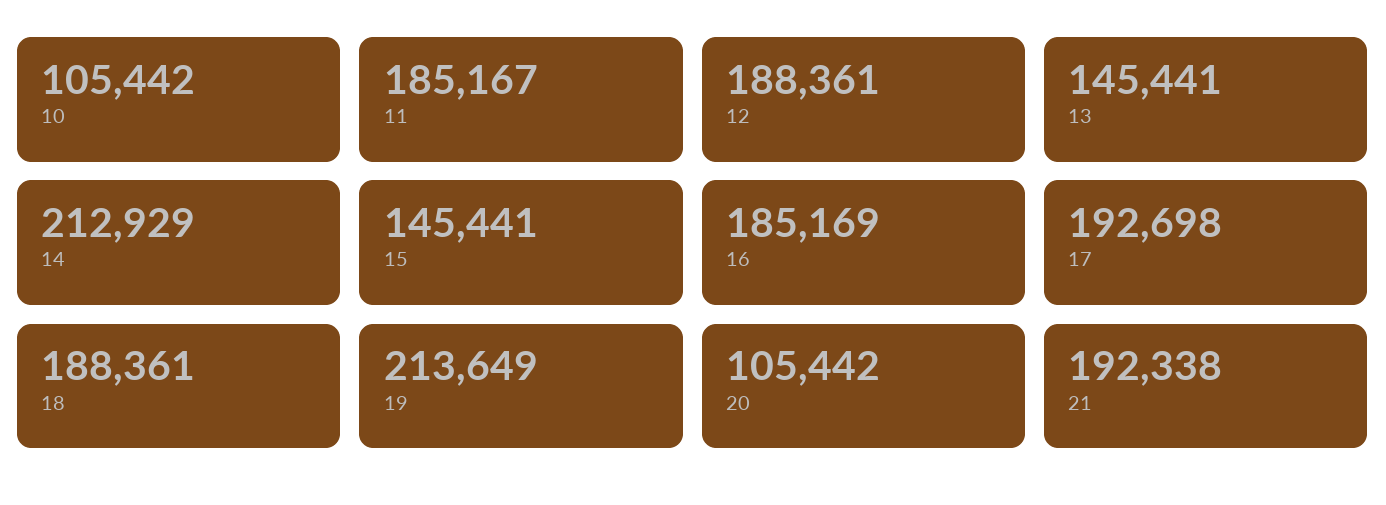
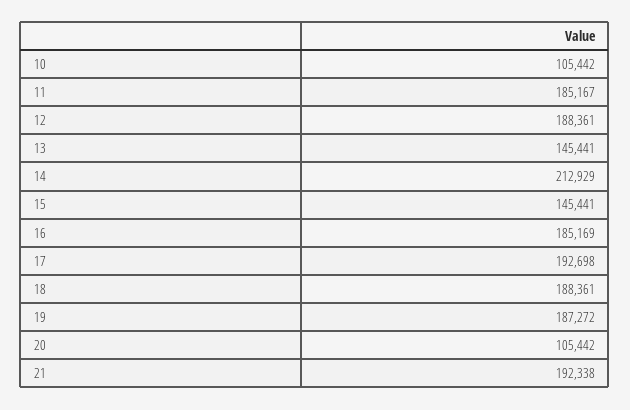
  {
    "10": 105442,
    "11": 185167,
    "12": 188361,
    "13": 145441,
    "14": 212929,
    "15": 145441,
    "16": 185169,
    "17": 192698,
    "18": 188361,
-   "19": 213649,
+   "19": 187272,
    "20": 105442,
    "21": 192338
  }

